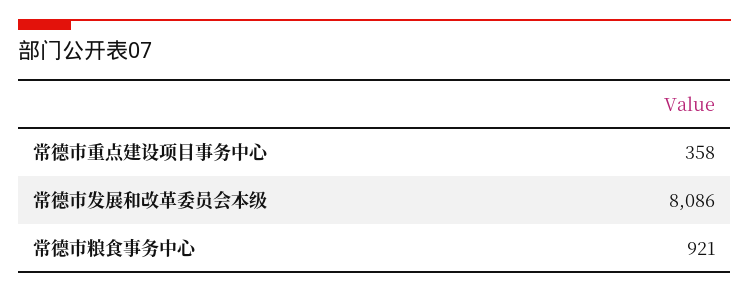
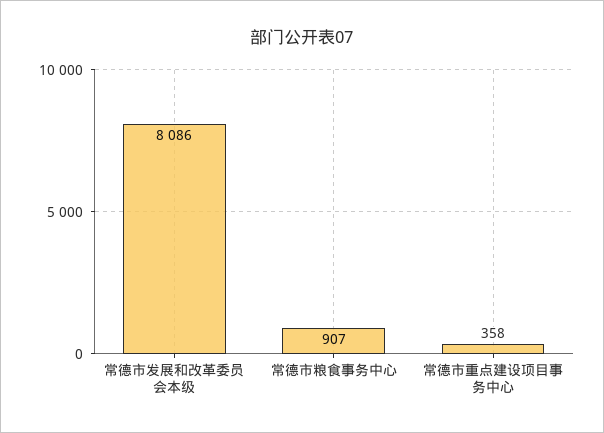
  {
    "常德市重点建设项目事务中心": 358,
    "常德市发展和改革委员会本级": 8086,
-   "常德市粮食事务中心": 921
+   "常德市粮食事务中心": 907
  }

